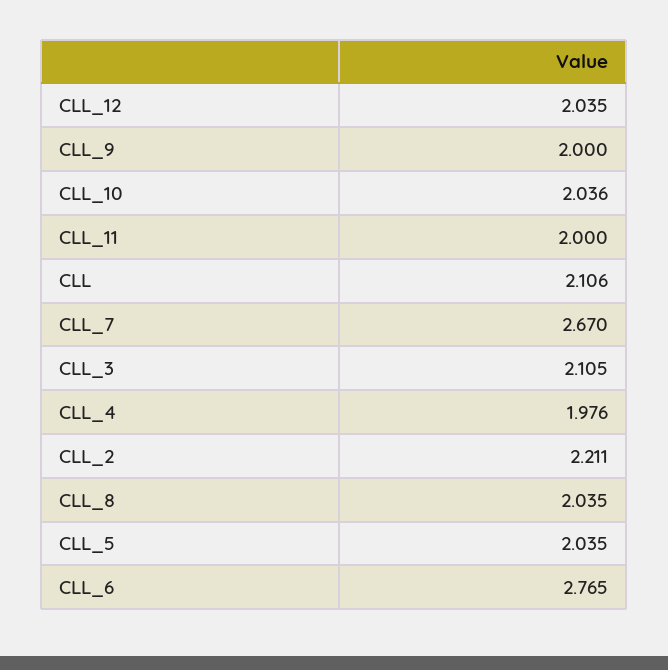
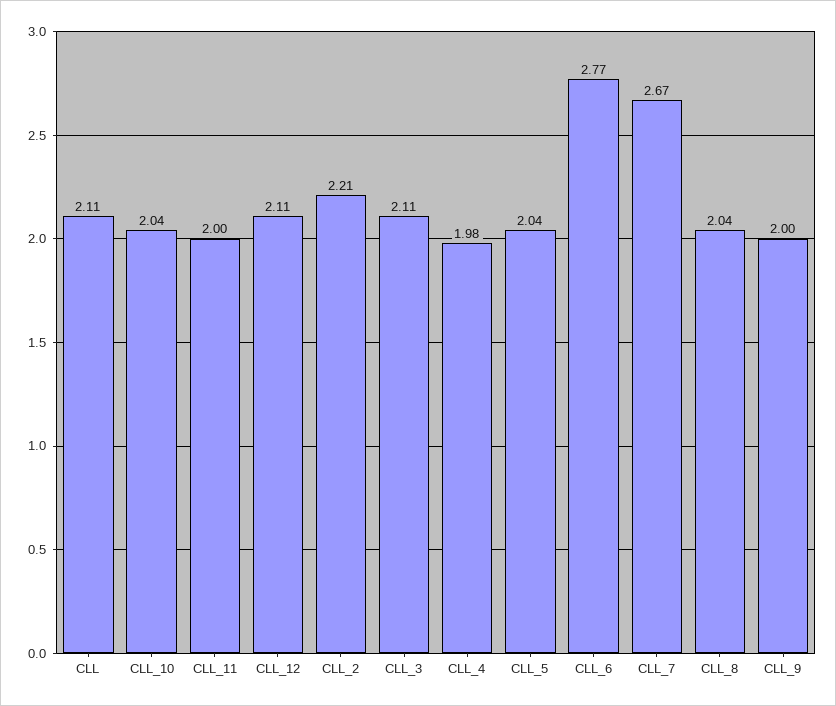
  {
-   "CLL_12": 2.035,
+   "CLL_12": 2.11,
    "CLL_9": 2,
    "CLL_10": 2.036,
    "CLL_11": 2,
    "CLL": 2.106,
    "CLL_7": 2.67,
    "CLL_3": 2.105,
    "CLL_4": 1.976,
    "CLL_2": 2.211,
    "CLL_8": 2.035,
    "CLL_5": 2.035,
    "CLL_6": 2.765
  }

